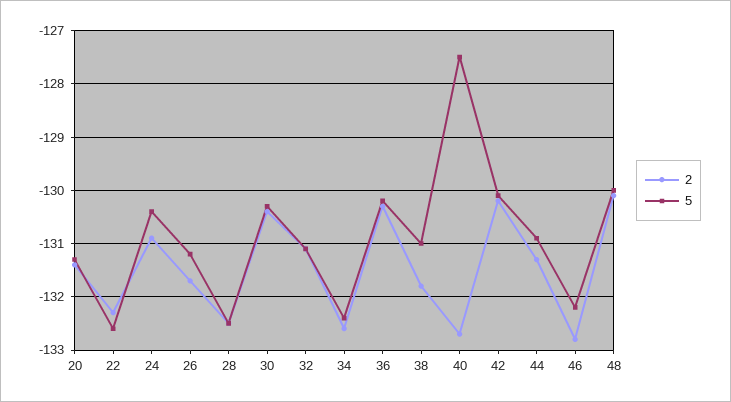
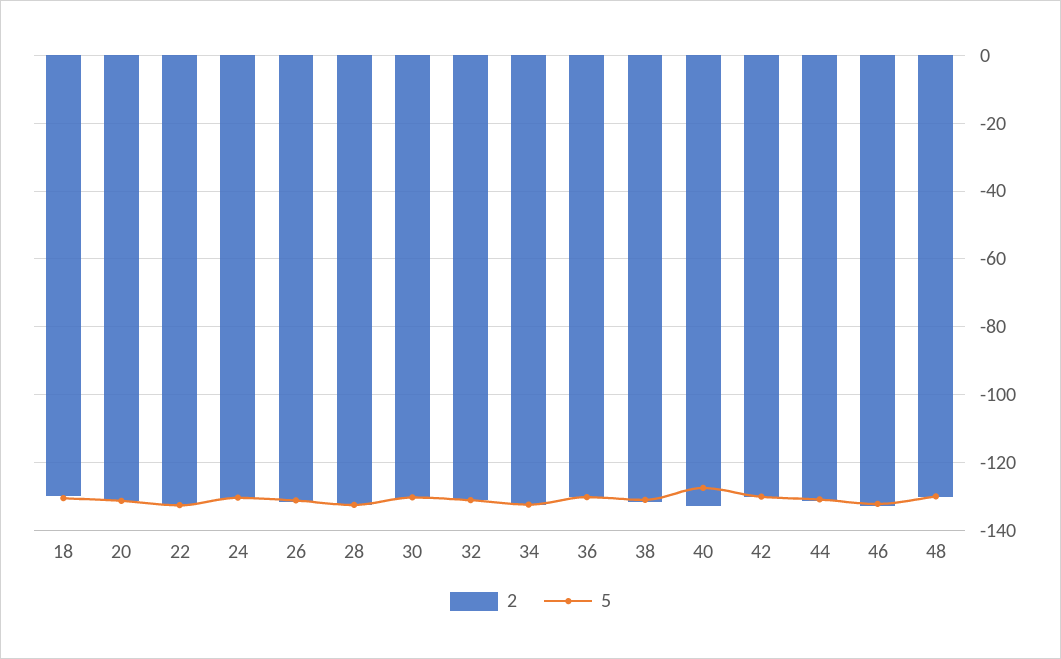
  {
    "2": {
      "20": -131.5,
      "22": -132.5,
      "24": -131,
      "26": -131.5,
      "28": -132.5,
      "30": -130.5,
      "32": -131,
      "34": -132.5,
      "36": -130.5,
      "38": -132,
      "40": -132.5,
      "42": -130,
      "44": -131.5,
      "46": -133,
-     "48": -130
+     "48": -130,
+     "18": -130
    },
    "5": {
      "20": -131.5,
      "22": -132.5,
      "24": -130.5,
      "26": -131,
      "28": -132.5,
      "30": -130.5,
      "32": -131,
      "34": -132.5,
      "36": -130,
      "38": -131,
      "40": -127.5,
      "42": -130,
      "44": -131,
      "46": -132,
-     "48": -130
+     "48": -130,
+     "18": -130
    }
  }

